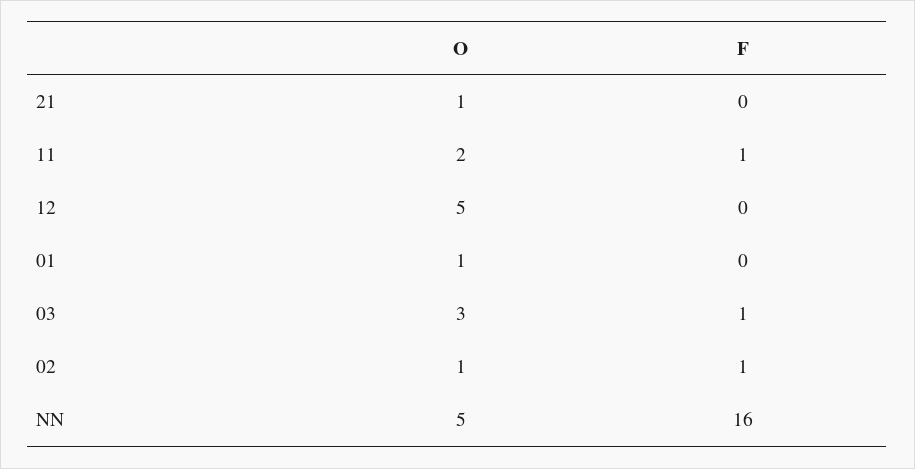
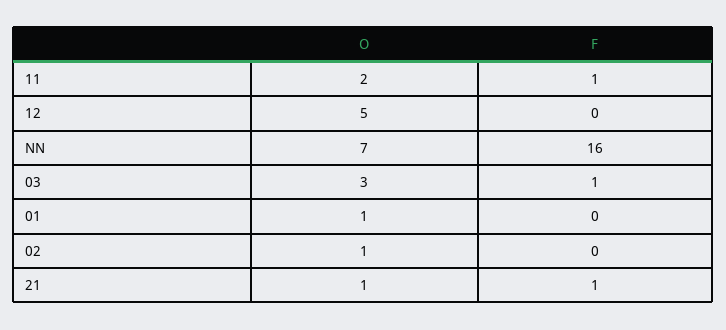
  {
    "O": {
      "21": 1,
      "11": 2,
      "12": 5,
      "01": 1,
      "03": 3,
      "02": 1,
-     "NN": 5
+     "NN": 7
    },
    "F": {
-     "21": 0,
+     "21": 1,
      "11": 1,
      "12": 0,
      "01": 0,
      "03": 1,
-     "02": 1,
+     "02": 0,
      "NN": 16
    }
  }

